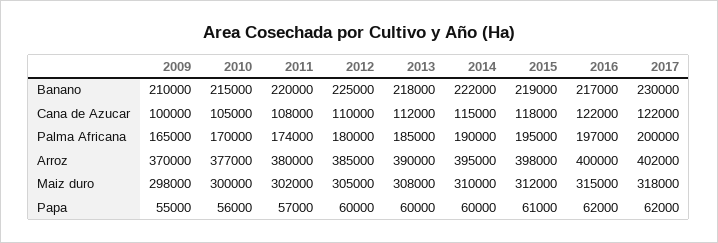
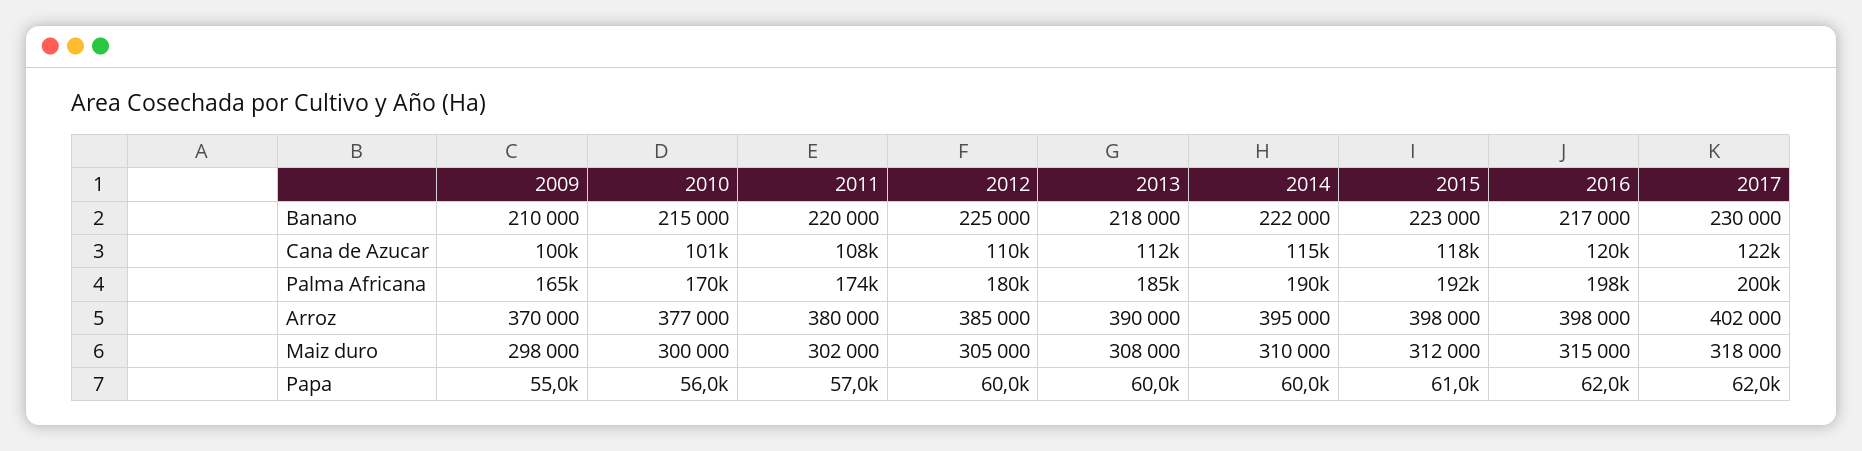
  {
    "2009": {
      "Banano": 210000,
      "Cana de Azucar": 100000,
      "Palma Africana": 165000,
      "Arroz": 370000,
      "Maiz duro": 298000,
      "Papa": 55000
    },
    "2010": {
      "Banano": 215000,
-     "Cana de Azucar": 105000,
+     "Cana de Azucar": 101000,
      "Palma Africana": 170000,
      "Arroz": 377000,
      "Maiz duro": 300000,
      "Papa": 56000
    },
    "2011": {
      "Banano": 220000,
      "Cana de Azucar": 108000,
      "Palma Africana": 174000,
      "Arroz": 380000,
      "Maiz duro": 302000,
      "Papa": 57000
    },
    "2012": {
      "Banano": 225000,
      "Cana de Azucar": 110000,
      "Palma Africana": 180000,
      "Arroz": 385000,
      "Maiz duro": 305000,
      "Papa": 60000
    },
    "2013": {
      "Banano": 218000,
      "Cana de Azucar": 112000,
      "Palma Africana": 185000,
      "Arroz": 390000,
      "Maiz duro": 308000,
      "Papa": 60000
    },
    "2014": {
      "Banano": 222000,
      "Cana de Azucar": 115000,
      "Palma Africana": 190000,
      "Arroz": 395000,
      "Maiz duro": 310000,
      "Papa": 60000
    },
    "2015": {
-     "Banano": 219000,
+     "Banano": 223000,
      "Cana de Azucar": 118000,
-     "Palma Africana": 195000,
+     "Palma Africana": 192000,
      "Arroz": 398000,
      "Maiz duro": 312000,
      "Papa": 61000
    },
    "2016": {
      "Banano": 217000,
-     "Cana de Azucar": 122000,
+     "Cana de Azucar": 120000,
-     "Palma Africana": 197000,
+     "Palma Africana": 198000,
-     "Arroz": 400000,
+     "Arroz": 398000,
      "Maiz duro": 315000,
      "Papa": 62000
    },
    "2017": {
      "Banano": 230000,
      "Cana de Azucar": 122000,
      "Palma Africana": 200000,
      "Arroz": 402000,
      "Maiz duro": 318000,
      "Papa": 62000
    }
  }

